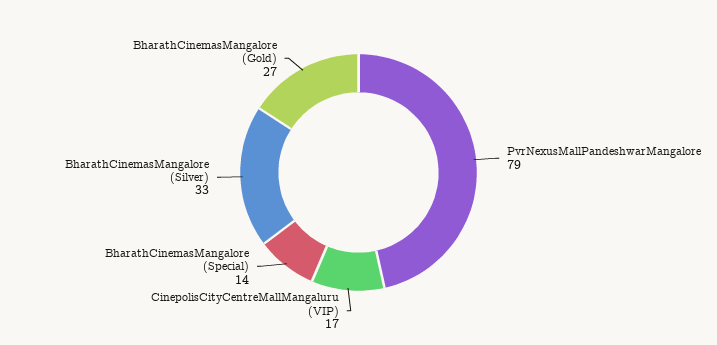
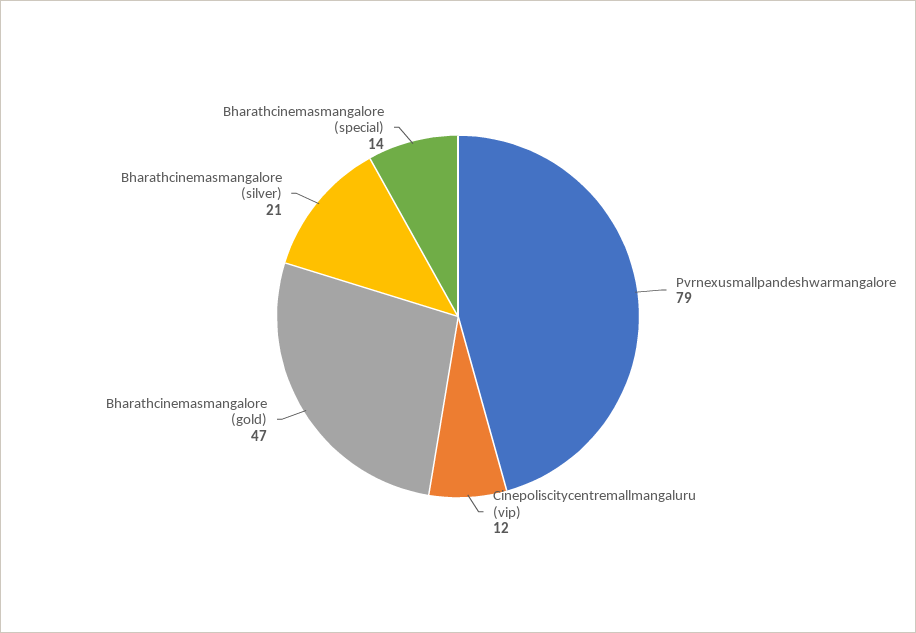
  {
    "PvrNexusMallPandeshwarMangalore": 79,
-   "CinepolisCityCentreMallMangaluru (VIP)": 17,
+   "CinepolisCityCentreMallMangaluru (VIP)": 12,
    "BharathCinemasMangalore (Special)": 14,
-   "BharathCinemasMangalore (Silver)": 33,
+   "BharathCinemasMangalore (Silver)": 21,
-   "BharathCinemasMangalore (Gold)": 27
+   "BharathCinemasMangalore (Gold)": 47
  }

